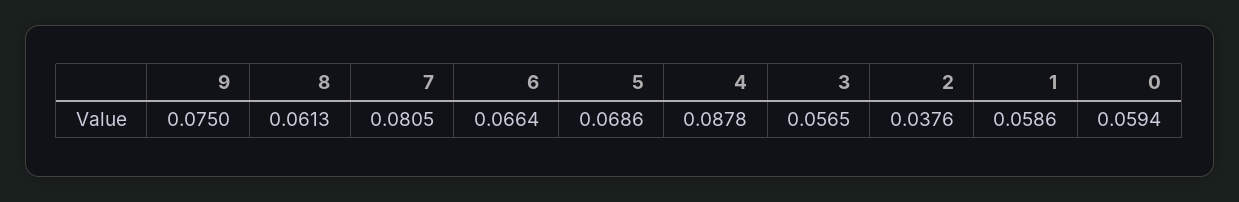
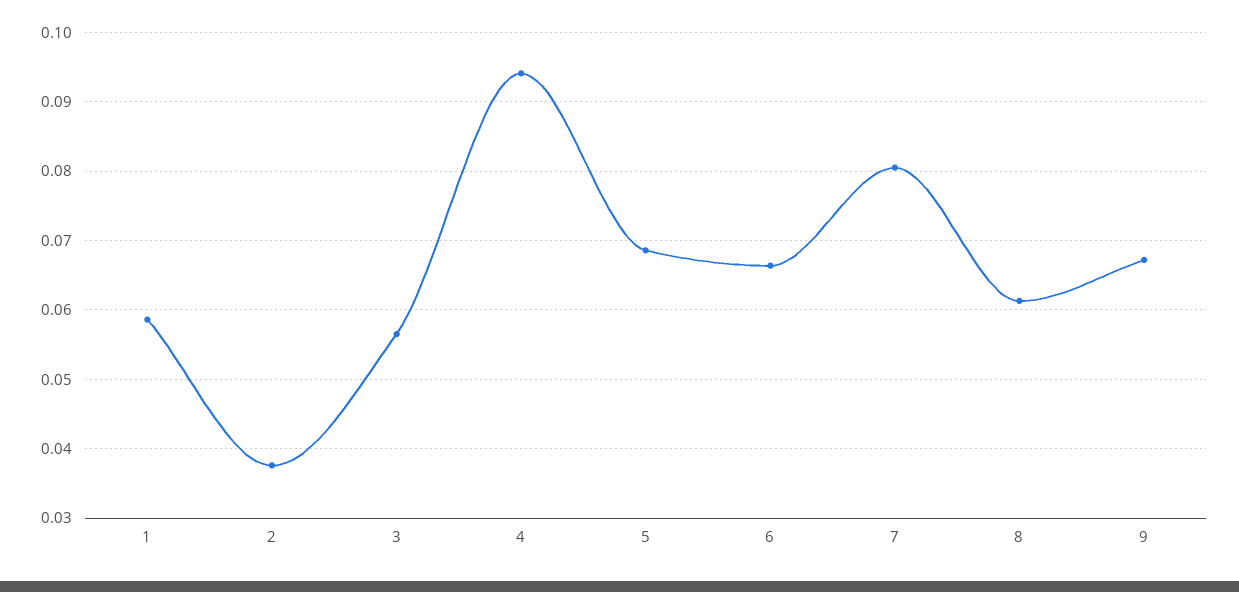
  {
-   "9": 0.075,
+   "9": 0.067,
    "8": 0.0613,
    "7": 0.0805,
    "6": 0.0664,
    "5": 0.0686,
-   "4": 0.0878,
+   "4": 0.094,
    "3": 0.0565,
    "2": 0.0376,
-   "1": 0.0586,
+   "1": 0.0586
-   "0": 0.0594
  }

